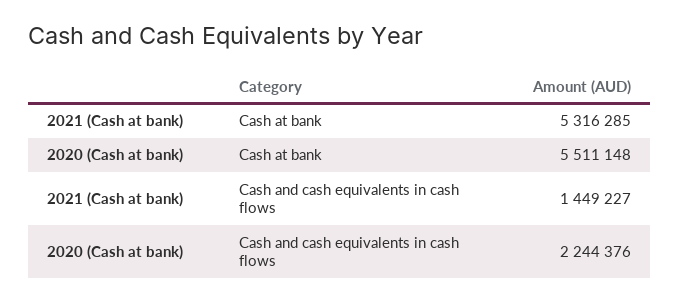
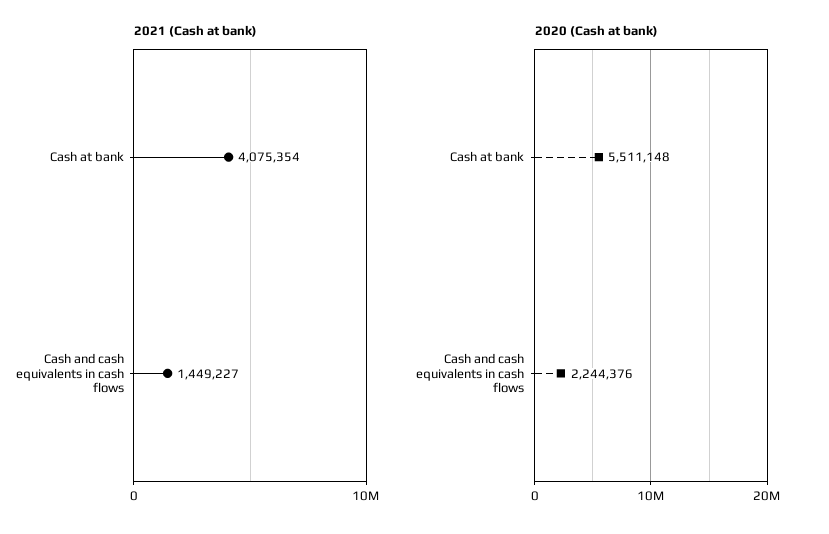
  {
    "2021 (Cash at bank)": {
-     "Cash at bank": 5316285,
+     "Cash at bank": 4075354,
      "Cash and cash equivalents in cash flows": 1449227
    },
    "2020 (Cash at bank)": {
      "Cash at bank": 5511148,
      "Cash and cash equivalents in cash flows": 2244376
    }
  }

